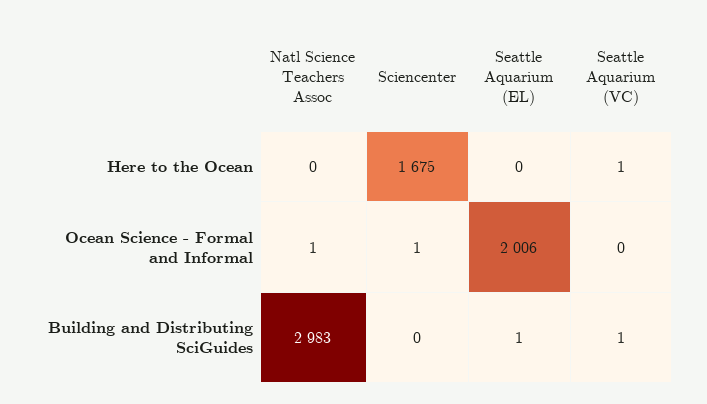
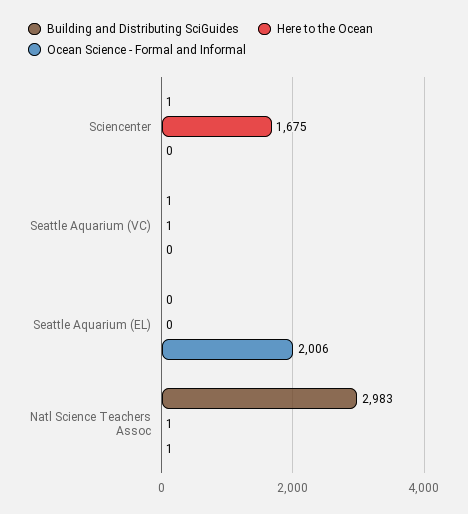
  {
    "Here to the Ocean": {
-     "Natl Science Teachers Assoc": 0,
+     "Natl Science Teachers Assoc": 1,
      "Sciencenter": 1675,
      "Seattle Aquarium (EL)": 0,
      "Seattle Aquarium (VC)": 1
    },
    "Ocean Science - Formal and Informal": {
      "Natl Science Teachers Assoc": 1,
-     "Sciencenter": 1,
+     "Sciencenter": 0,
      "Seattle Aquarium (EL)": 2006,
      "Seattle Aquarium (VC)": 0
    },
    "Building and Distributing SciGuides": {
      "Natl Science Teachers Assoc": 2983,
-     "Sciencenter": 0,
+     "Sciencenter": 1,
-     "Seattle Aquarium (EL)": 1,
+     "Seattle Aquarium (EL)": 0,
      "Seattle Aquarium (VC)": 1
    }
  }

